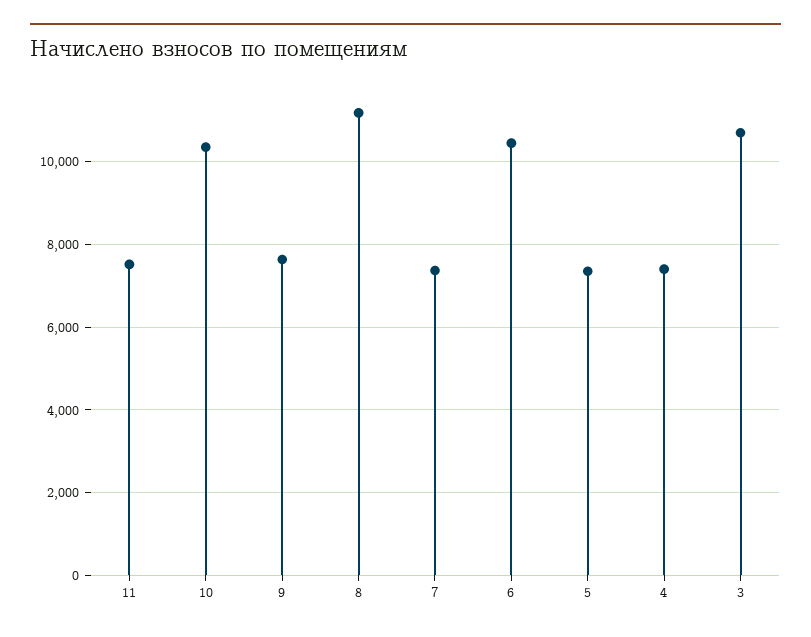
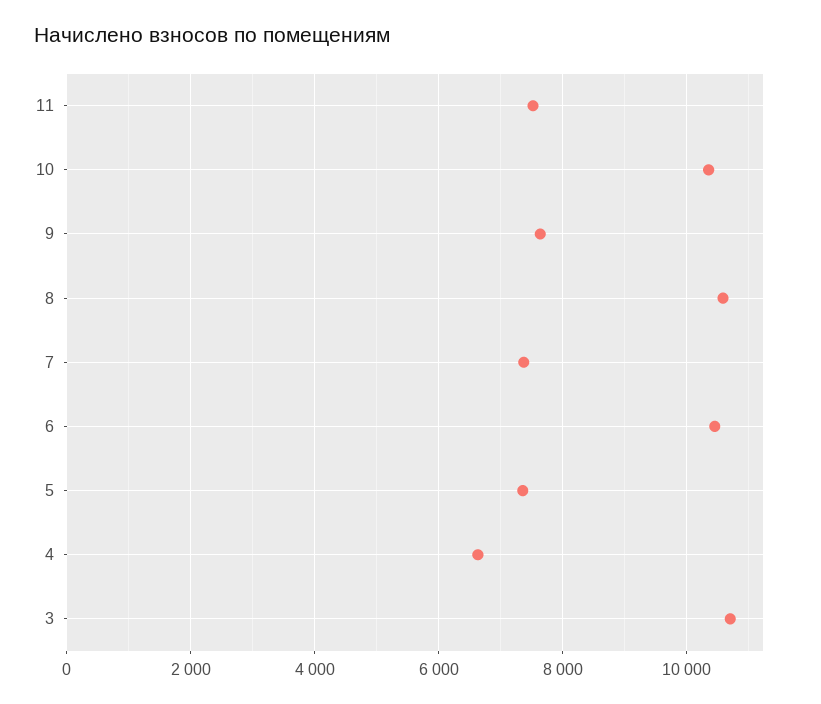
  {
    "11": 7600,
    "10": 10400,
    "9": 7600,
-   "8": 11200,
+   "8": 10600,
    "7": 7400,
    "6": 10400,
    "5": 7400,
-   "4": 7400,
+   "4": 6600,
    "3": 10600
  }

